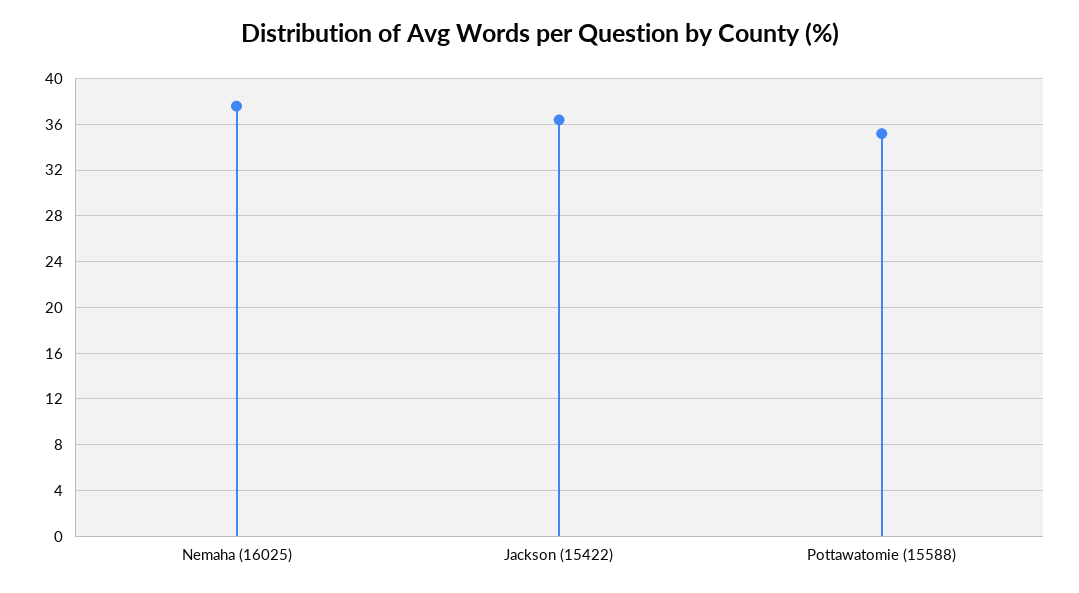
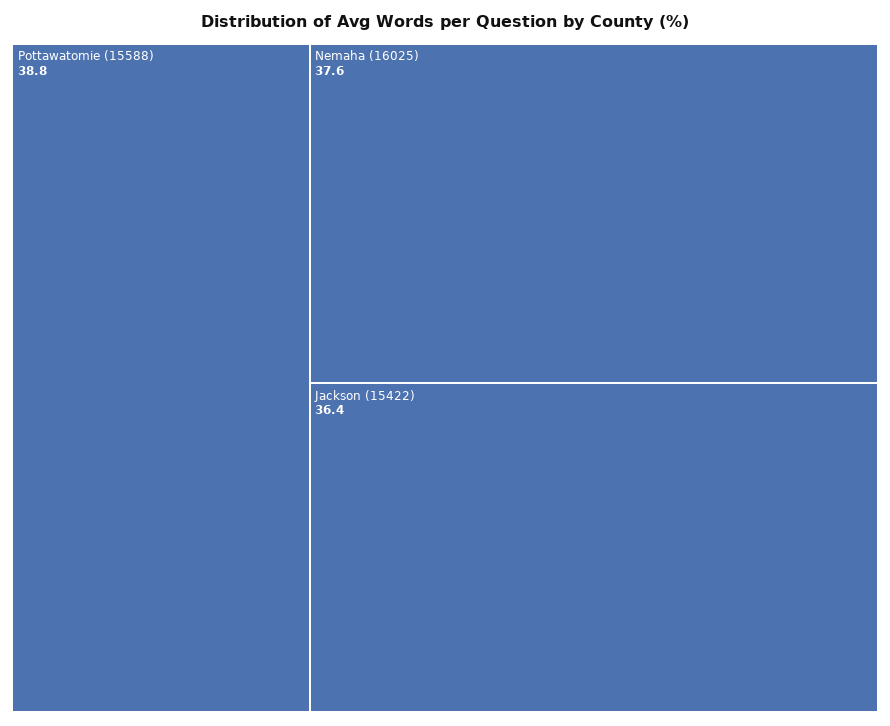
  {
    "Nemaha (16025)": 37.6,
    "Jackson (15422)": 36.4,
-   "Pottawatomie (15588)": 35
+   "Pottawatomie (15588)": 38.8
  }

